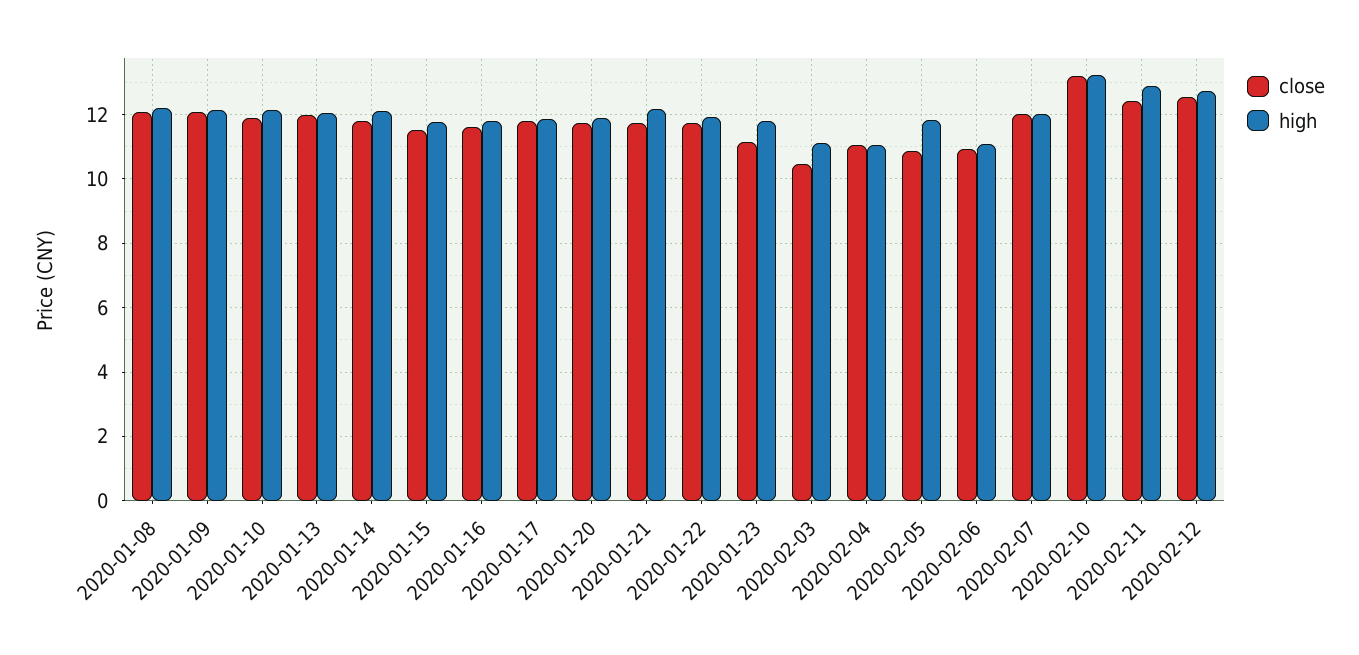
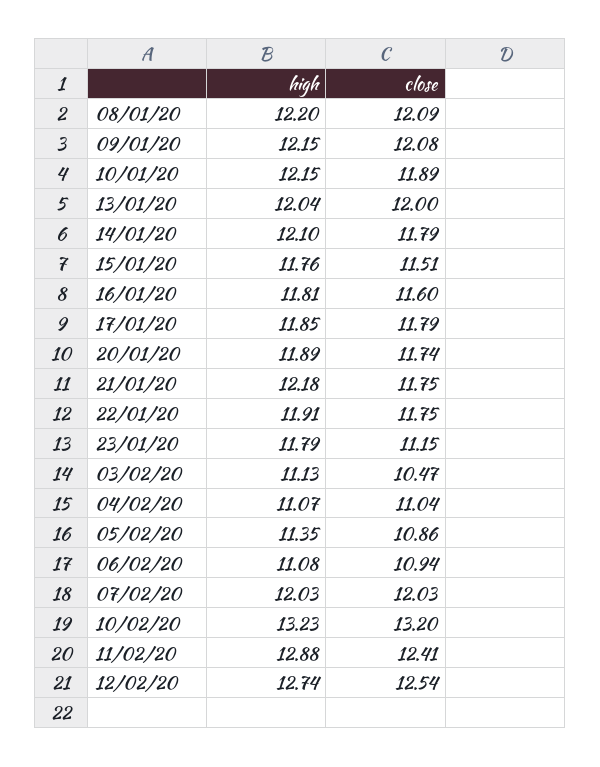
  {
    "close": {
      "2020-01-08": 12.09,
      "2020-01-09": 12.08,
      "2020-01-10": 11.89,
      "2020-01-13": 12,
      "2020-01-14": 11.79,
      "2020-01-15": 11.51,
      "2020-01-16": 11.6,
      "2020-01-17": 11.79,
      "2020-01-20": 11.74,
      "2020-01-21": 11.75,
      "2020-01-22": 11.75,
      "2020-01-23": 11.15,
      "2020-02-03": 10.47,
      "2020-02-04": 11.04,
      "2020-02-05": 10.86,
      "2020-02-06": 10.94,
      "2020-02-07": 12.03,
      "2020-02-10": 13.2,
      "2020-02-11": 12.41,
      "2020-02-12": 12.54
    },
    "high": {
      "2020-01-08": 12.2,
      "2020-01-09": 12.15,
      "2020-01-10": 12.15,
      "2020-01-13": 12.04,
      "2020-01-14": 12.1,
      "2020-01-15": 11.76,
      "2020-01-16": 11.81,
      "2020-01-17": 11.85,
      "2020-01-20": 11.89,
      "2020-01-21": 12.18,
      "2020-01-22": 11.91,
      "2020-01-23": 11.79,
      "2020-02-03": 11.13,
      "2020-02-04": 11.07,
-     "2020-02-05": 11.8,
+     "2020-02-05": 11.35,
      "2020-02-06": 11.08,
      "2020-02-07": 12.03,
      "2020-02-10": 13.23,
      "2020-02-11": 12.88,
      "2020-02-12": 12.74
    }
  }

